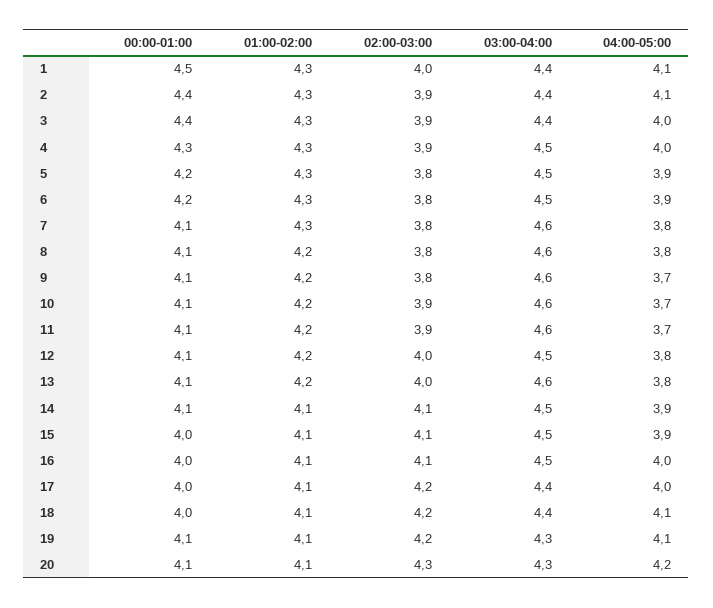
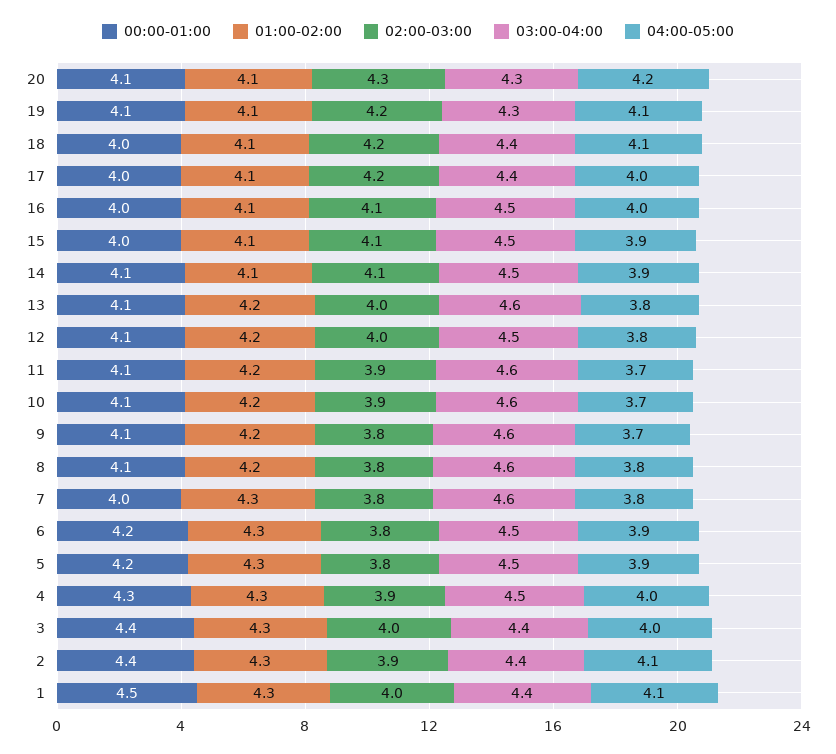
  {
    "00:00-01:00": {
      "1": 4.5,
      "2": 4.4,
      "3": 4.4,
      "4": 4.3,
      "5": 4.2,
      "6": 4.2,
-     "7": 4.1,
+     "7": 4,
      "8": 4.1,
      "9": 4.1,
      "10": 4.1,
      "11": 4.1,
      "12": 4.1,
      "13": 4.1,
      "14": 4.1,
      "15": 4,
      "16": 4,
      "17": 4,
      "18": 4,
      "19": 4.1,
      "20": 4.1
    },
    "01:00-02:00": {
      "1": 4.3,
      "2": 4.3,
      "3": 4.3,
      "4": 4.3,
      "5": 4.3,
      "6": 4.3,
      "7": 4.3,
      "8": 4.2,
      "9": 4.2,
      "10": 4.2,
      "11": 4.2,
      "12": 4.2,
      "13": 4.2,
      "14": 4.1,
      "15": 4.1,
      "16": 4.1,
      "17": 4.1,
      "18": 4.1,
      "19": 4.1,
      "20": 4.1
    },
    "02:00-03:00": {
      "1": 4,
      "2": 3.9,
-     "3": 3.9,
+     "3": 4,
      "4": 3.9,
      "5": 3.8,
      "6": 3.8,
      "7": 3.8,
      "8": 3.8,
      "9": 3.8,
      "10": 3.9,
      "11": 3.9,
      "12": 4,
      "13": 4,
      "14": 4.1,
      "15": 4.1,
      "16": 4.1,
      "17": 4.2,
      "18": 4.2,
      "19": 4.2,
      "20": 4.3
    },
    "03:00-04:00": {
      "1": 4.4,
      "2": 4.4,
      "3": 4.4,
      "4": 4.5,
      "5": 4.5,
      "6": 4.5,
      "7": 4.6,
      "8": 4.6,
      "9": 4.6,
      "10": 4.6,
      "11": 4.6,
      "12": 4.5,
      "13": 4.6,
      "14": 4.5,
      "15": 4.5,
      "16": 4.5,
      "17": 4.4,
      "18": 4.4,
      "19": 4.3,
      "20": 4.3
    },
    "04:00-05:00": {
      "1": 4.1,
      "2": 4.1,
      "3": 4,
      "4": 4,
      "5": 3.9,
      "6": 3.9,
      "7": 3.8,
      "8": 3.8,
      "9": 3.7,
      "10": 3.7,
      "11": 3.7,
      "12": 3.8,
      "13": 3.8,
      "14": 3.9,
      "15": 3.9,
      "16": 4,
      "17": 4,
      "18": 4.1,
      "19": 4.1,
      "20": 4.2
    }
  }

